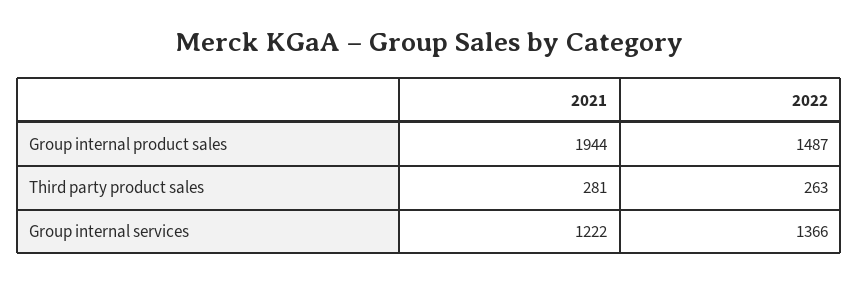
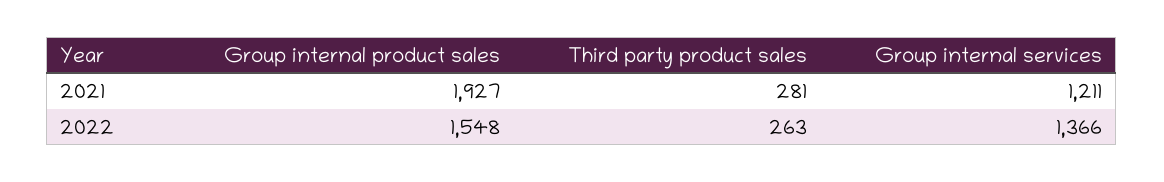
  {
    "2021": {
-     "Group internal product sales": 1944,
+     "Group internal product sales": 1927,
      "Third party product sales": 281,
-     "Group internal services": 1222
+     "Group internal services": 1211
    },
    "2022": {
-     "Group internal product sales": 1487,
+     "Group internal product sales": 1548,
      "Third party product sales": 263,
      "Group internal services": 1366
    }
  }

